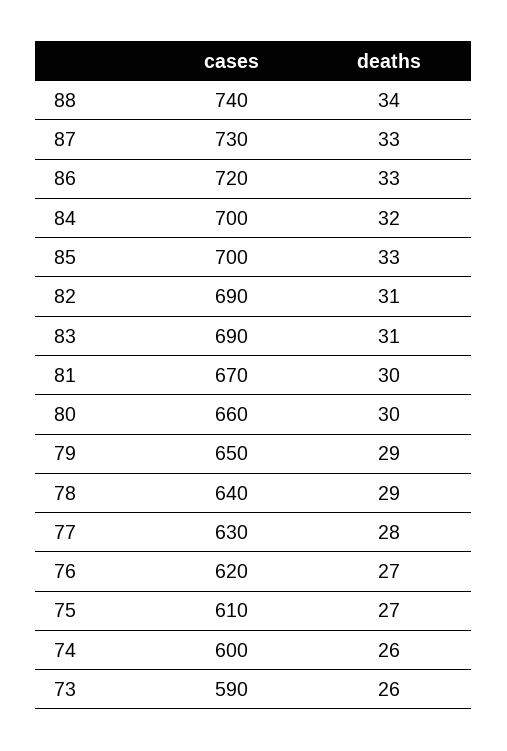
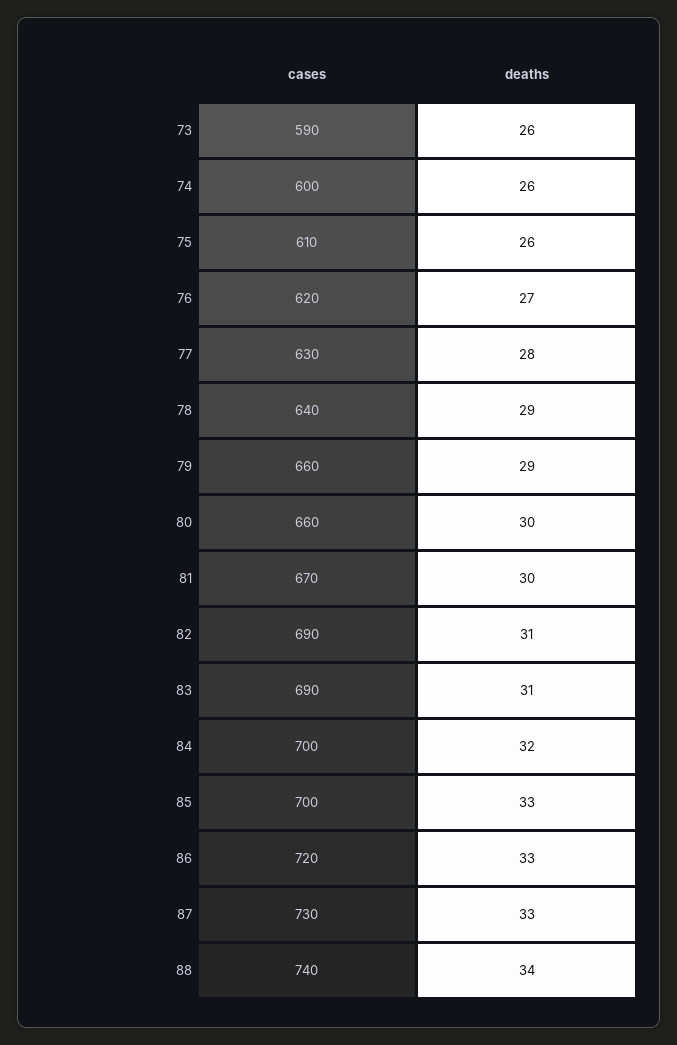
  {
    "cases": {
      "88": 740,
      "87": 730,
      "86": 720,
      "84": 700,
      "85": 700,
      "82": 690,
      "83": 690,
      "81": 670,
      "80": 660,
-     "79": 650,
+     "79": 660,
      "78": 640,
      "77": 630,
      "76": 620,
      "75": 610,
      "74": 600,
      "73": 590
    },
    "deaths": {
      "88": 34,
      "87": 33,
      "86": 33,
      "84": 32,
      "85": 33,
      "82": 31,
      "83": 31,
      "81": 30,
      "80": 30,
      "79": 29,
      "78": 29,
      "77": 28,
      "76": 27,
-     "75": 27,
+     "75": 26,
      "74": 26,
      "73": 26
    }
  }

